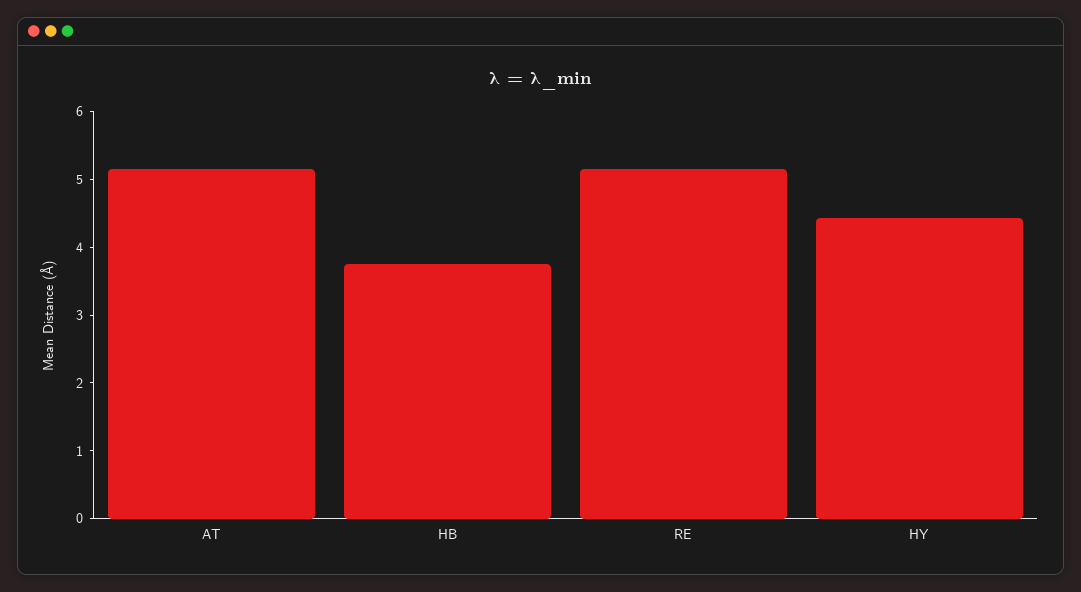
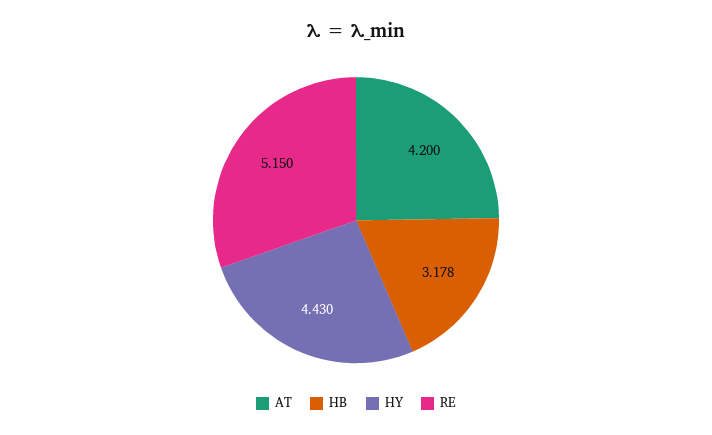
  {
-   "AT": 5.2,
+   "AT": 4.2,
-   "HB": 3.8,
+   "HB": 3.178,
    "RE": 5.15,
    "HY": 4.43
  }

